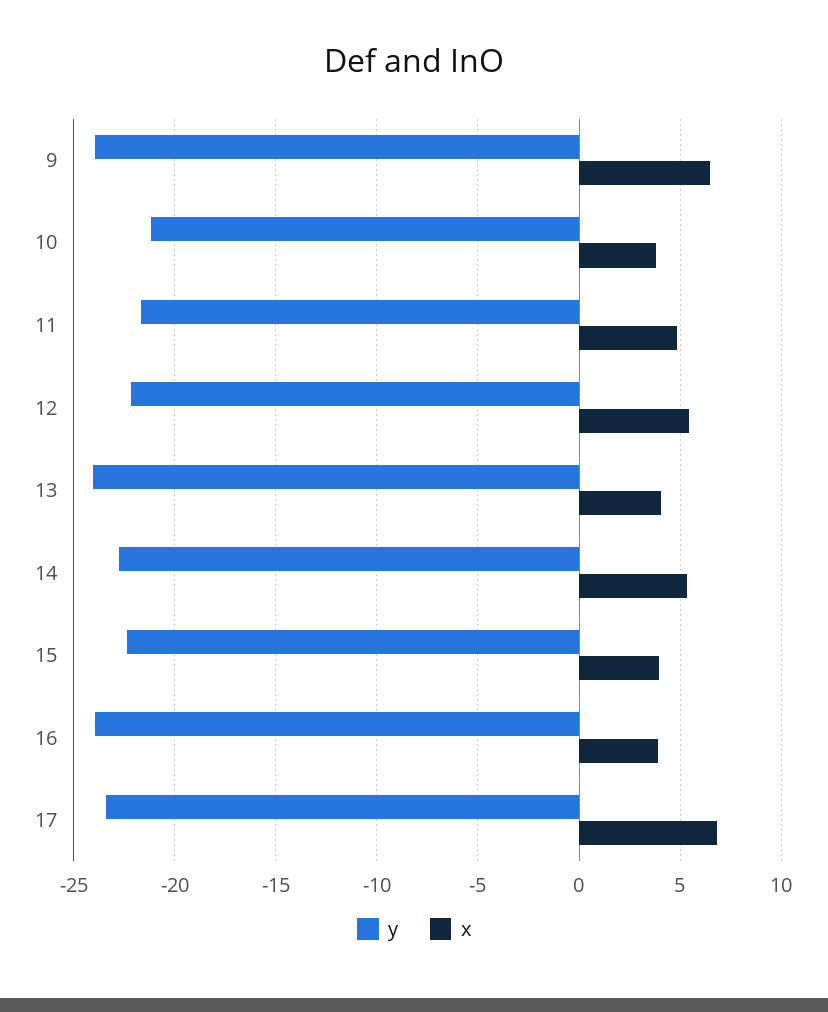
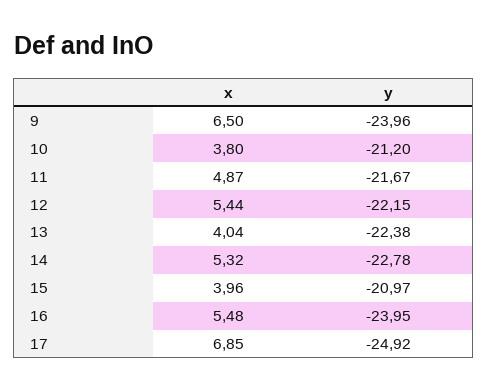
  {
    "y": {
      "9": -23.96,
      "10": -21.2,
      "11": -21.67,
      "12": -22.15,
-     "13": -24,
+     "13": -22.38,
      "14": -22.78,
-     "15": -22.5,
+     "15": -20.97,
      "16": -23.95,
-     "17": -23.5
+     "17": -24.92
    },
    "x": {
      "9": 6.5,
      "10": 3.8,
      "11": 4.87,
      "12": 5.44,
      "13": 4.04,
      "14": 5.32,
      "15": 3.96,
-     "16": 4,
+     "16": 5.48,
      "17": 6.85
    }
  }

